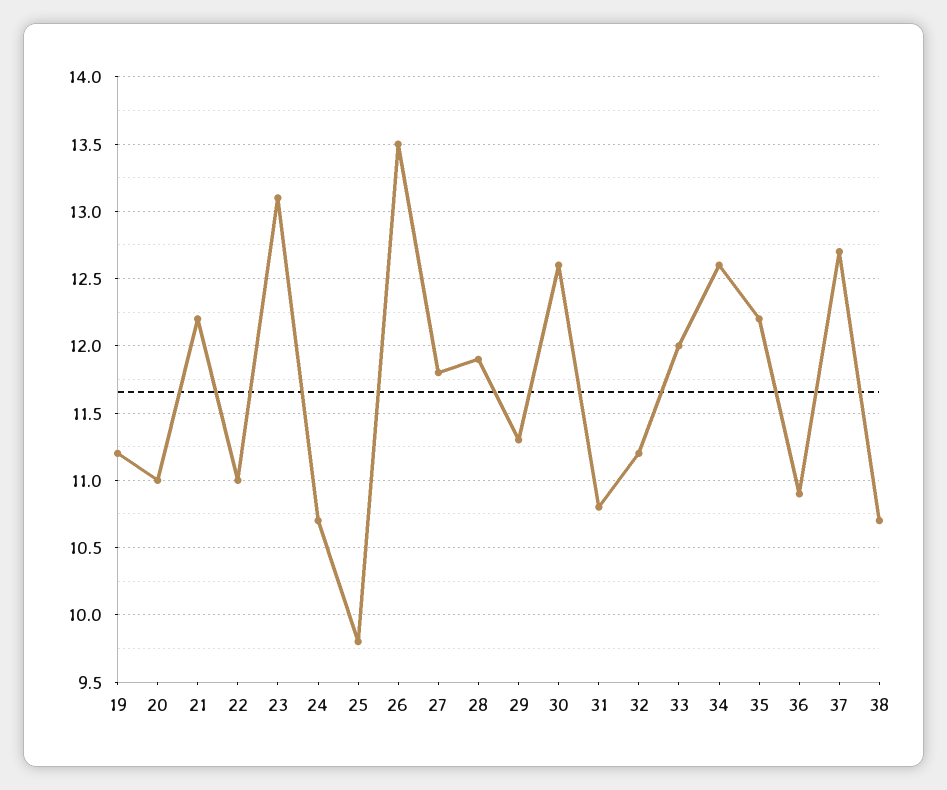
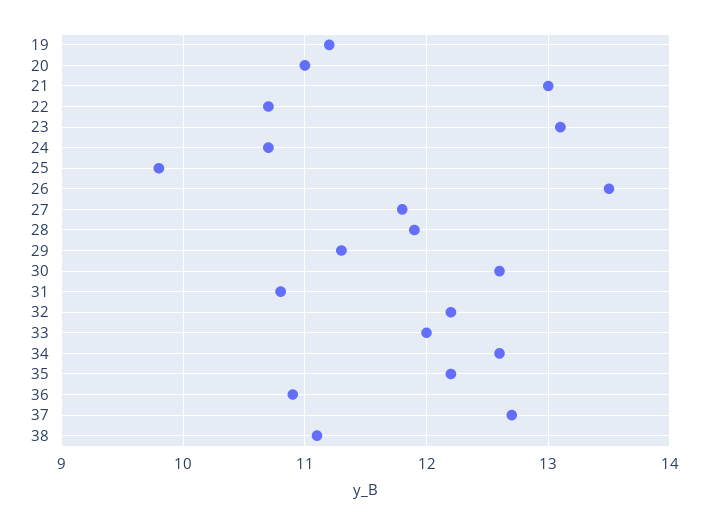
  {
    "19": 11.2,
    "20": 11,
-   "21": 12.2,
+   "21": 13,
-   "22": 11,
+   "22": 10.7,
    "23": 13.1,
    "24": 10.7,
    "25": 9.8,
    "26": 13.5,
    "27": 11.8,
    "28": 11.9,
    "29": 11.3,
    "30": 12.6,
    "31": 10.8,
-   "32": 11.2,
+   "32": 12.2,
    "33": 12,
    "34": 12.6,
    "35": 12.2,
    "36": 10.9,
    "37": 12.7,
-   "38": 10.7
+   "38": 11.1
  }

